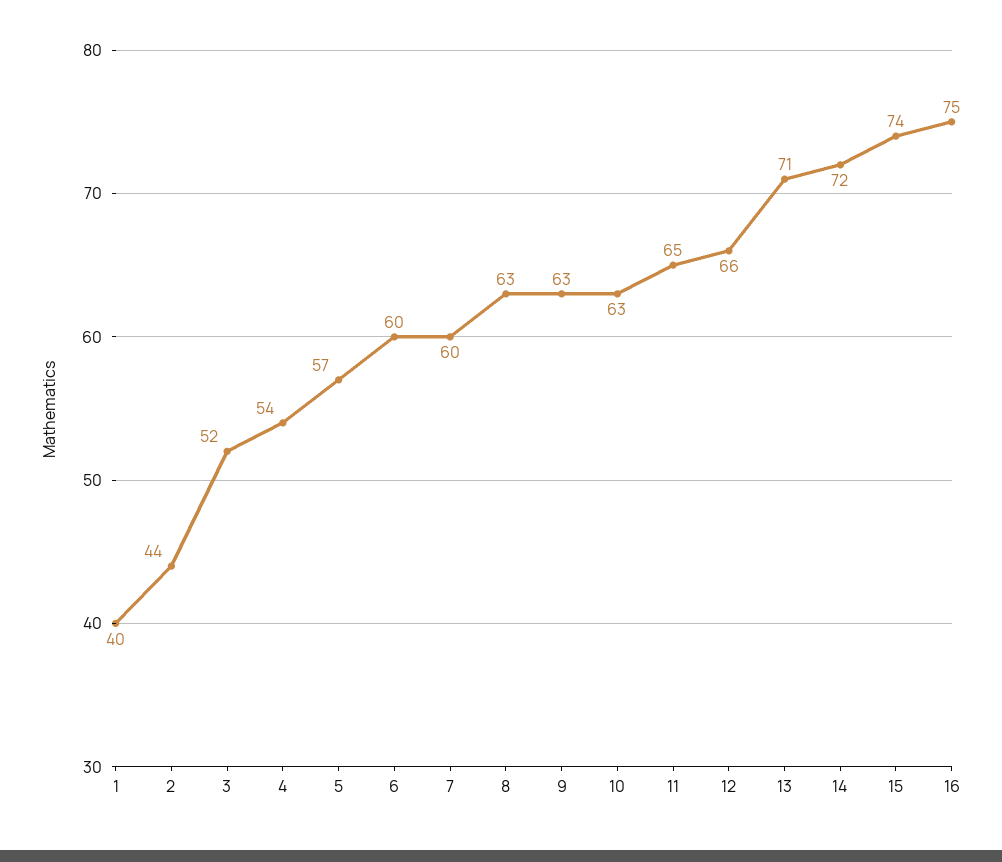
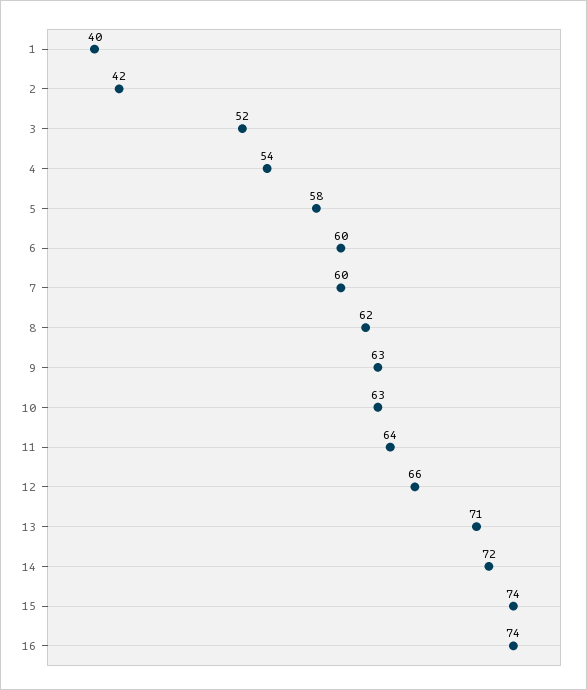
  {
    "1": 40,
-   "2": 44,
+   "2": 42,
    "3": 52,
    "4": 54,
-   "5": 57,
+   "5": 58,
    "6": 60,
    "7": 60,
-   "8": 63,
+   "8": 62,
    "9": 63,
    "10": 63,
-   "11": 65,
+   "11": 64,
    "12": 66,
    "13": 71,
    "14": 72,
    "15": 74,
-   "16": 75
+   "16": 74
  }

